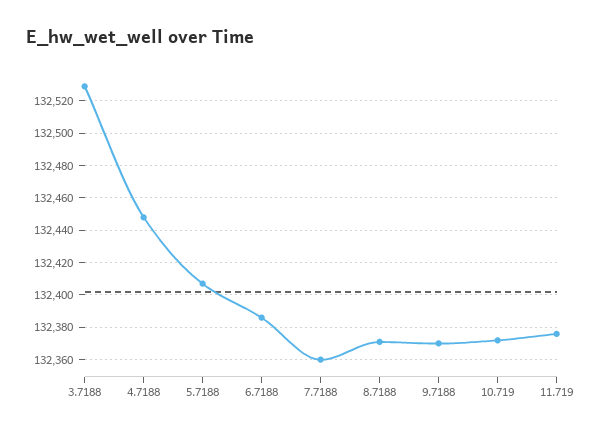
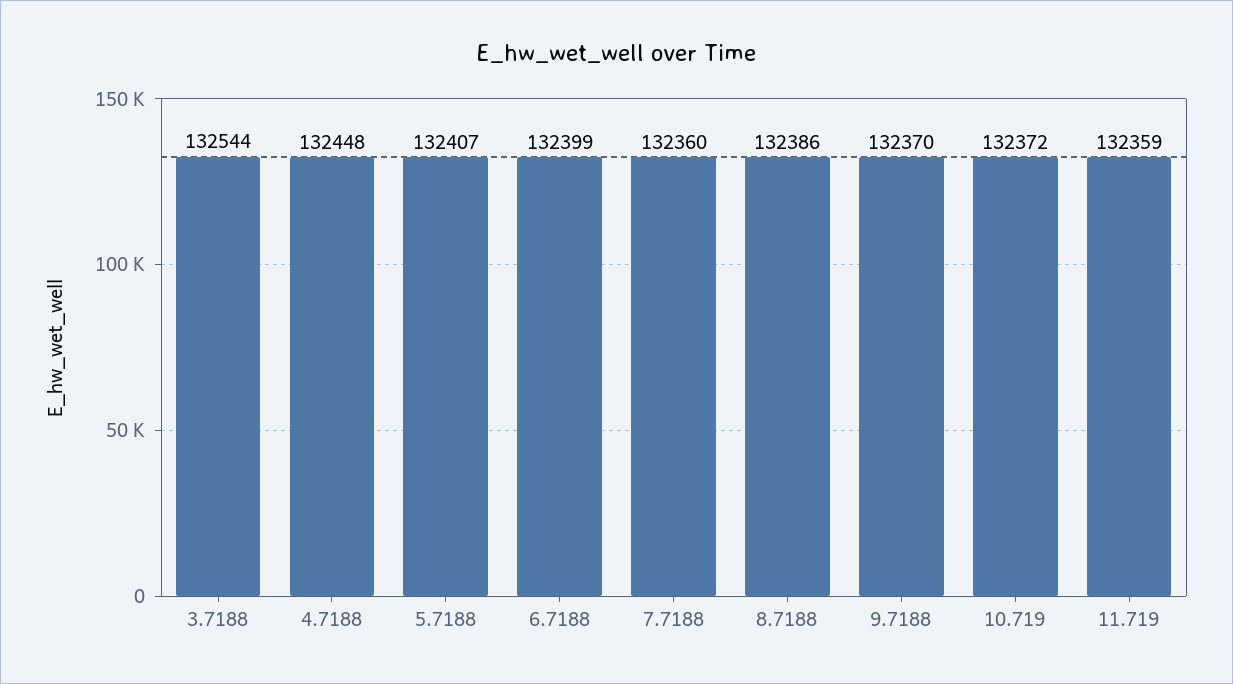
  {
-   "3.7188": 132530,
+   "3.7188": 132544,
    "4.7188": 132448,
    "5.7188": 132407,
-   "6.7188": 132385,
+   "6.7188": 132399,
    "7.7188": 132360,
-   "8.7188": 132370,
+   "8.7188": 132386,
    "9.7188": 132370,
    "10.719": 132372,
-   "11.719": 132375
+   "11.719": 132359
  }

